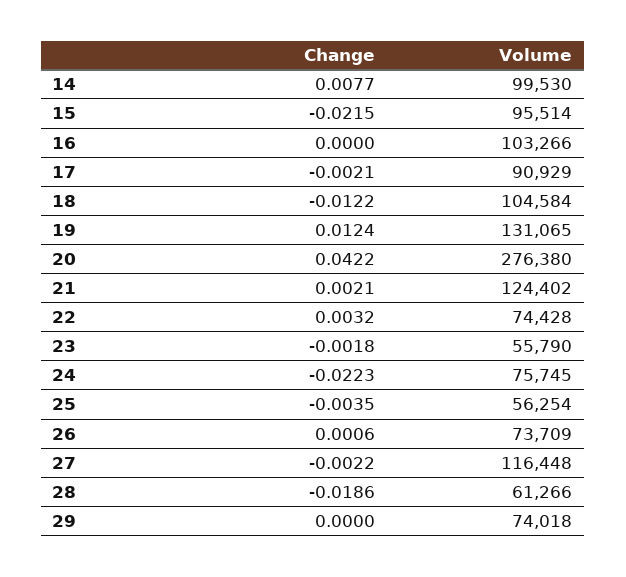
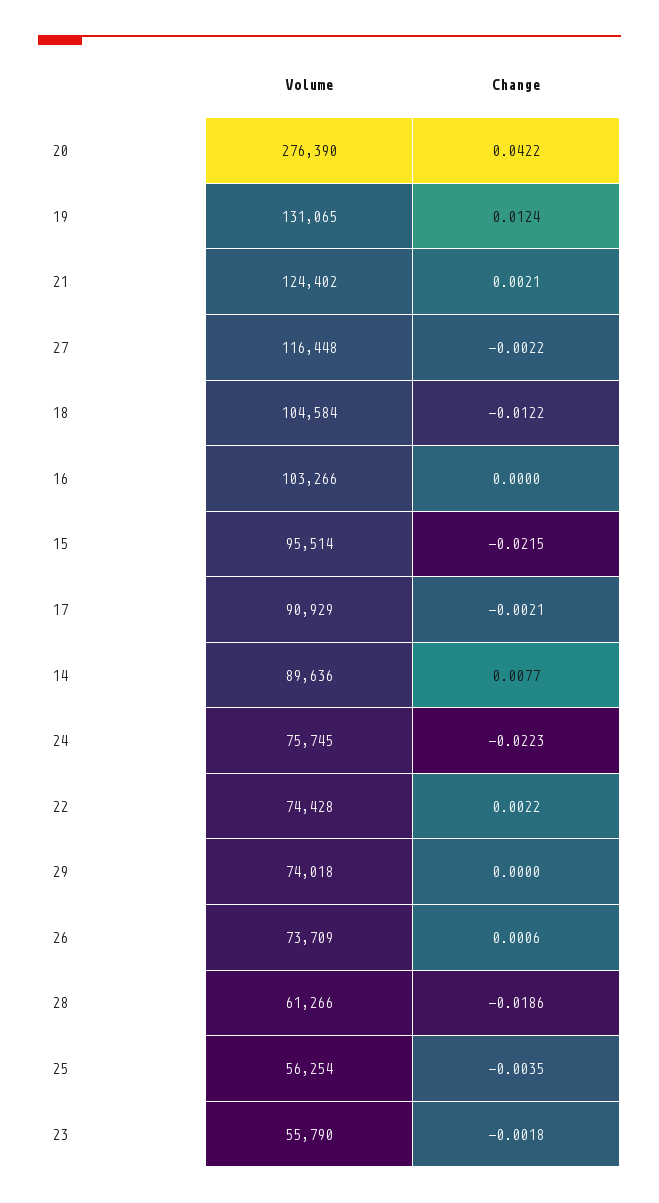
  {
    "Change": {
      "14": 0.0077,
      "15": -0.0215,
      "16": 0,
      "17": -0.0021,
      "18": -0.0122,
      "19": 0.0124,
      "20": 0.0422,
      "21": 0.0021,
-     "22": 0.0032,
+     "22": 0.0022,
      "23": -0.0018,
      "24": -0.0223,
      "25": -0.0035,
      "26": 0.0006,
      "27": -0.0022,
      "28": -0.0186,
      "29": 0
    },
    "Volume": {
-     "14": 99530,
+     "14": 89636,
      "15": 95514,
      "16": 103266,
      "17": 90929,
      "18": 104584,
      "19": 131065,
-     "20": 276380,
+     "20": 276390,
      "21": 124402,
      "22": 74428,
      "23": 55790,
      "24": 75745,
      "25": 56254,
      "26": 73709,
      "27": 116448,
      "28": 61266,
      "29": 74018
    }
  }

